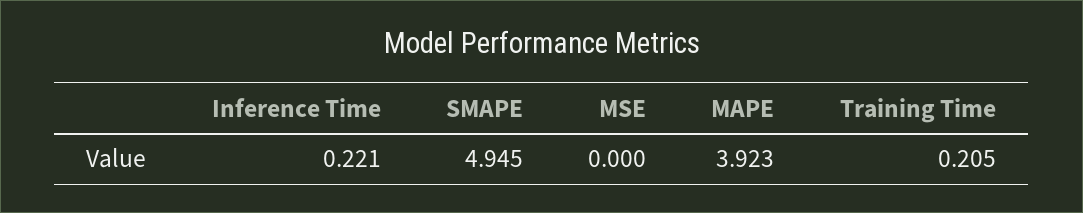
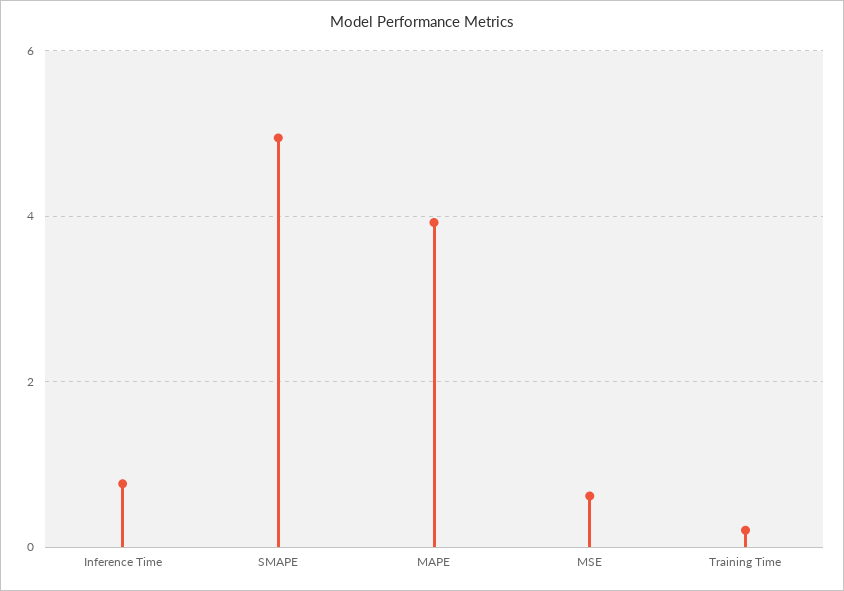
  {
-   "Inference Time": 0.221,
+   "Inference Time": 0.8,
    "SMAPE": 4.945,
-   "MSE": 0,
+   "MSE": 0.6,
    "MAPE": 3.923,
    "Training Time": 0.205
  }

